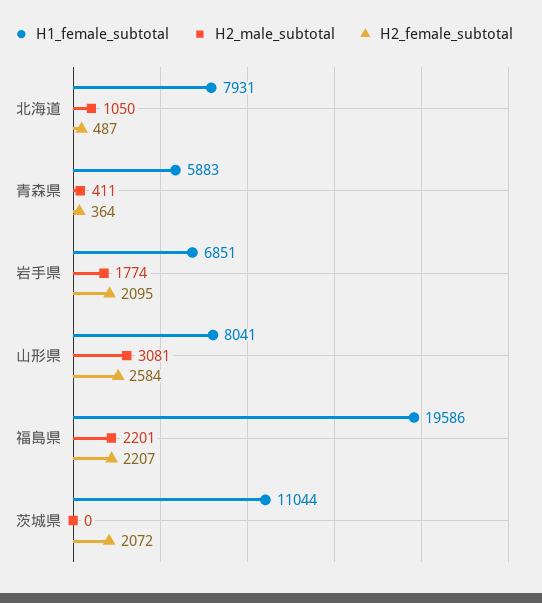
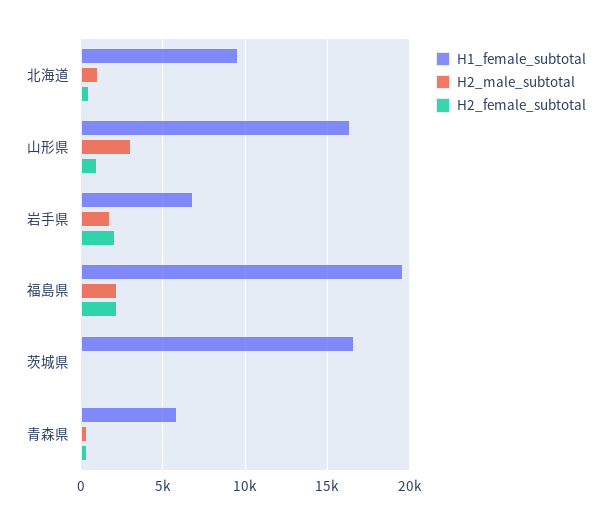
  {
    "H1_female_subtotal": {
-     "北海道": 7931,
+     "北海道": 9500,
      "青森県": 5883,
      "岩手県": 6851,
-     "山形県": 8041,
+     "山形県": 16500,
      "福島県": 19586,
-     "茨城県": 11044
+     "茨城県": 16500
    },
    "H2_male_subtotal": {
      "北海道": 1050,
      "青森県": 411,
      "岩手県": 1774,
      "山形県": 3081,
      "福島県": 2201,
      "茨城県": 0
    },
    "H2_female_subtotal": {
      "北海道": 487,
      "青森県": 364,
      "岩手県": 2095,
-     "山形県": 2584,
+     "山形県": 1000,
      "福島県": 2207,
-     "茨城県": 2072
+     "茨城県": 0
    }
  }

